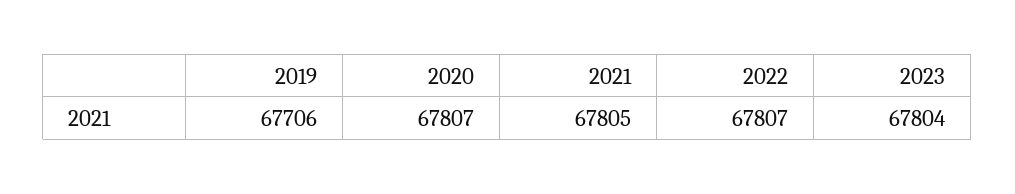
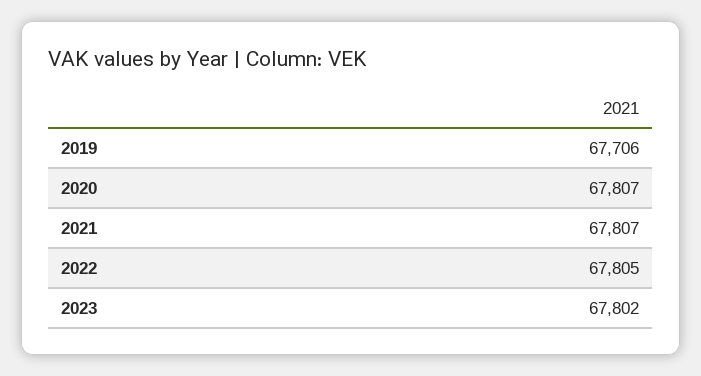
  {
    "2019": 67706,
    "2020": 67807,
-   "2021": 67805,
+   "2021": 67807,
-   "2022": 67807,
+   "2022": 67805,
-   "2023": 67804
+   "2023": 67802
  }

